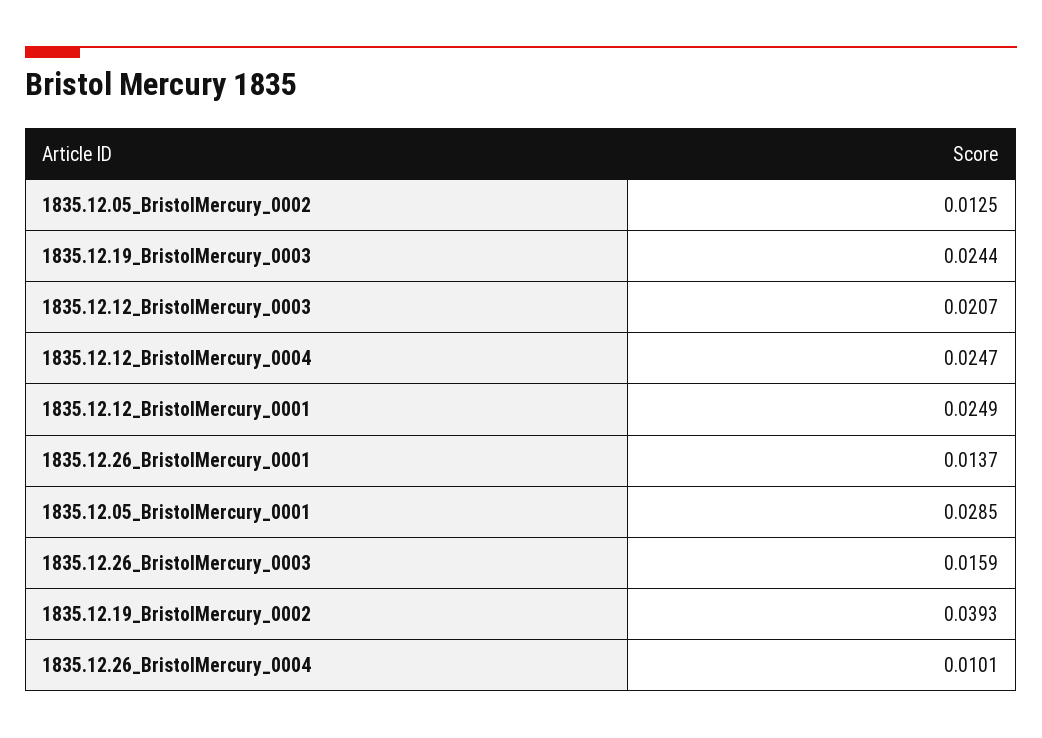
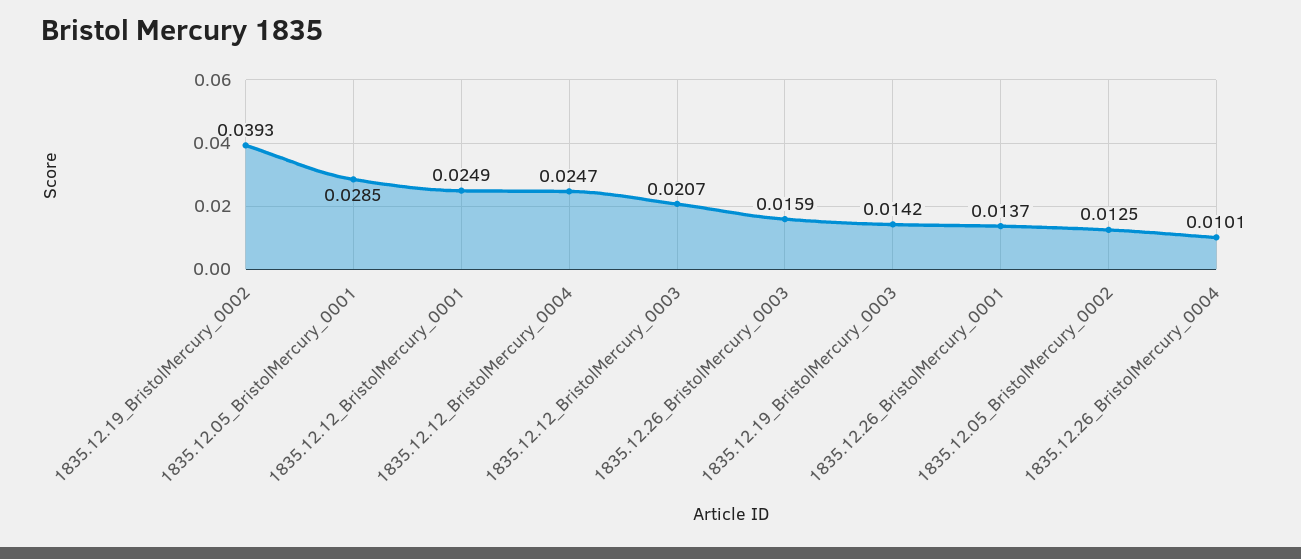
  {
    "1835.12.05_BristolMercury_0002": 0.0125,
-   "1835.12.19_BristolMercury_0003": 0.0244,
+   "1835.12.19_BristolMercury_0003": 0.0142,
    "1835.12.12_BristolMercury_0003": 0.0207,
    "1835.12.12_BristolMercury_0004": 0.0247,
    "1835.12.12_BristolMercury_0001": 0.0249,
    "1835.12.26_BristolMercury_0001": 0.0137,
    "1835.12.05_BristolMercury_0001": 0.0285,
    "1835.12.26_BristolMercury_0003": 0.0159,
    "1835.12.19_BristolMercury_0002": 0.0393,
    "1835.12.26_BristolMercury_0004": 0.0101
  }

